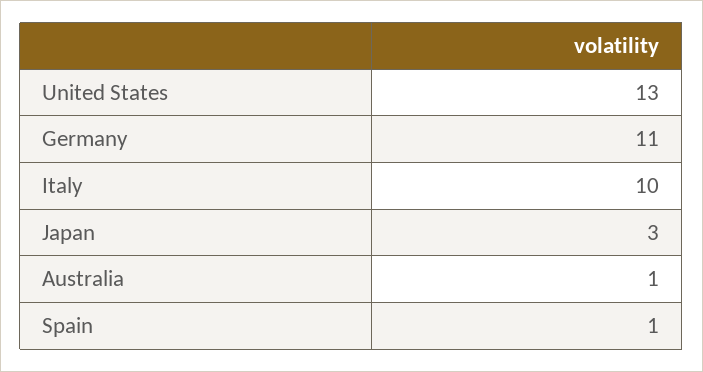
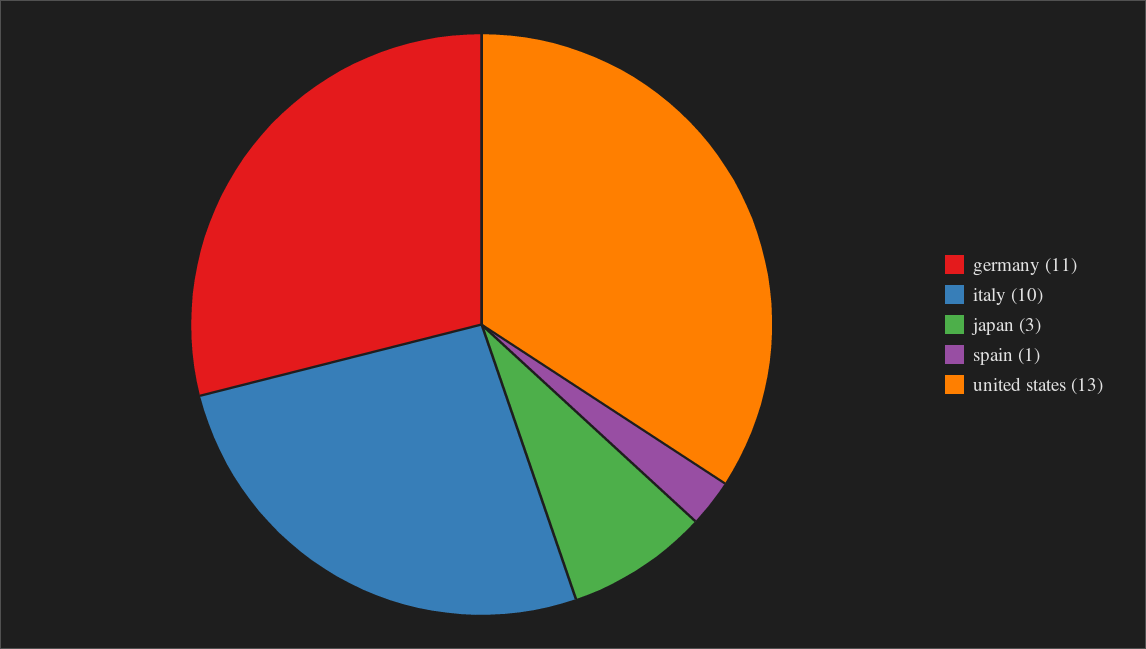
  {
    "United States": 13,
    "Germany": 11,
    "Italy": 10,
    "Japan": 3,
-   "Australia": 1,
    "Spain": 1
  }

